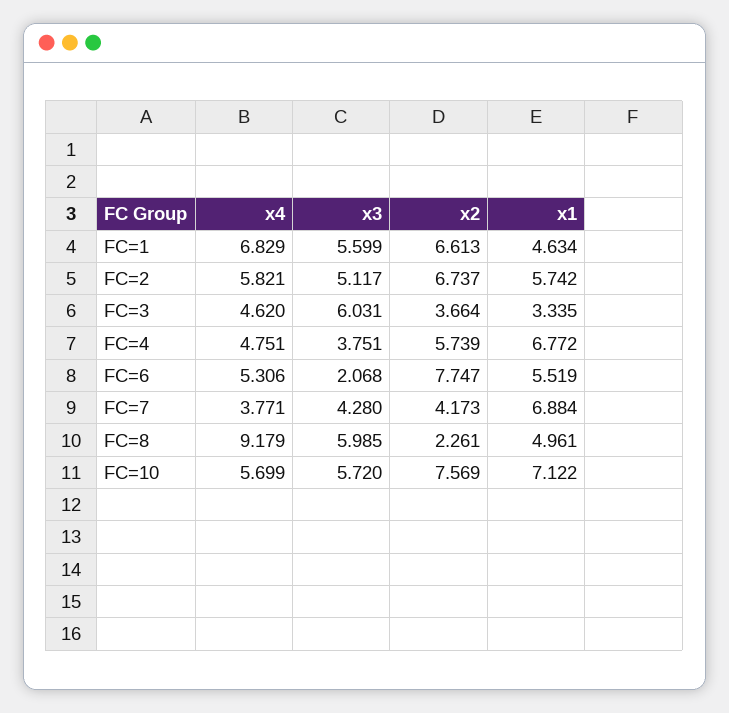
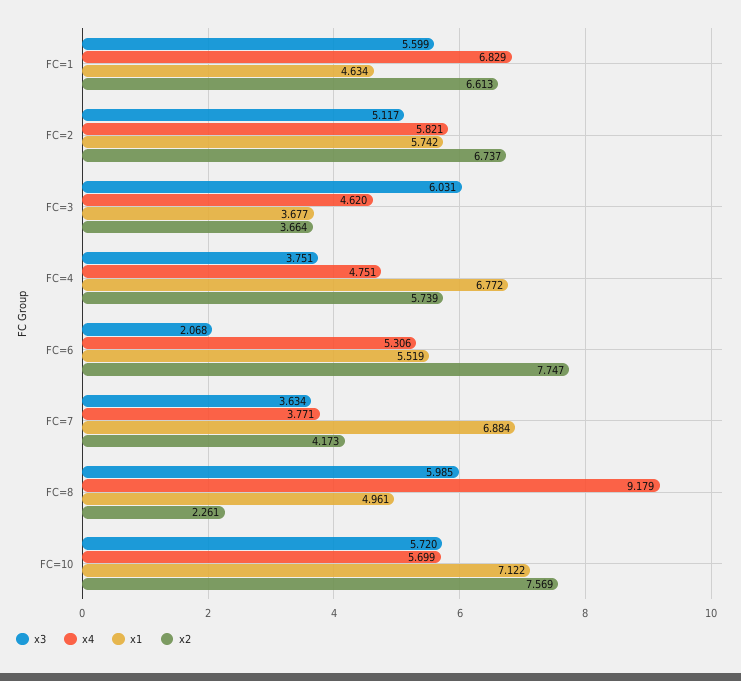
  {
    "x4": {
      "FC=1": 6.829,
      "FC=2": 5.821,
      "FC=3": 4.62,
      "FC=4": 4.751,
      "FC=6": 5.306,
      "FC=7": 3.771,
      "FC=8": 9.179,
      "FC=10": 5.699
    },
    "x3": {
      "FC=1": 5.599,
      "FC=2": 5.117,
      "FC=3": 6.031,
      "FC=4": 3.751,
      "FC=6": 2.068,
-     "FC=7": 4.28,
+     "FC=7": 3.634,
      "FC=8": 5.985,
      "FC=10": 5.72
    },
    "x2": {
      "FC=1": 6.613,
      "FC=2": 6.737,
      "FC=3": 3.664,
      "FC=4": 5.739,
      "FC=6": 7.747,
      "FC=7": 4.173,
      "FC=8": 2.261,
      "FC=10": 7.569
    },
    "x1": {
      "FC=1": 4.634,
      "FC=2": 5.742,
-     "FC=3": 3.335,
+     "FC=3": 3.677,
      "FC=4": 6.772,
      "FC=6": 5.519,
      "FC=7": 6.884,
      "FC=8": 4.961,
      "FC=10": 7.122
    }
  }

